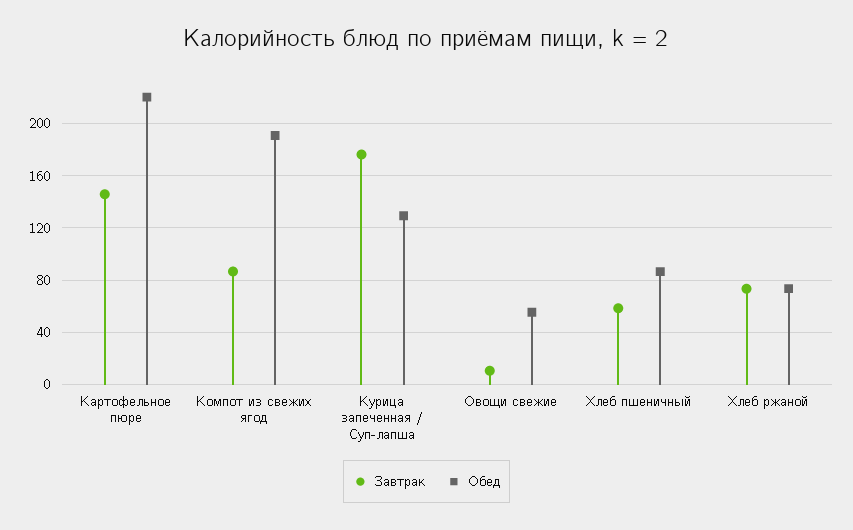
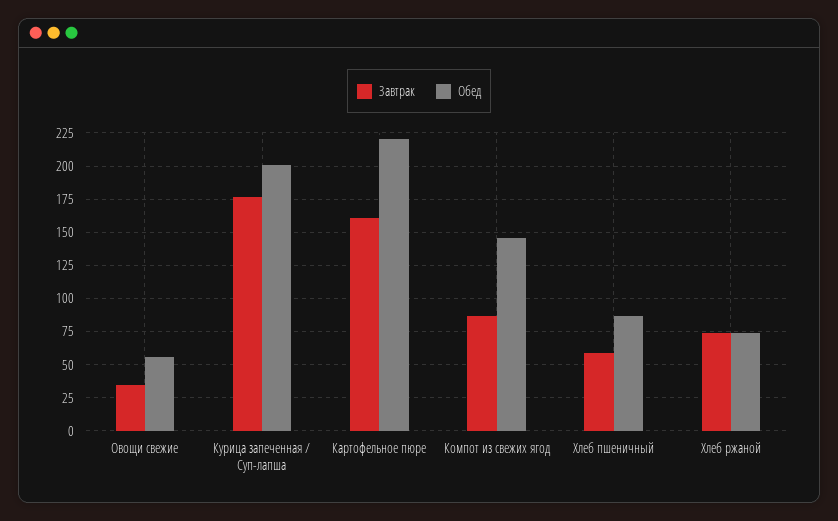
  {
    "Завтрак": {
-     "Картофельное пюре": 145,
+     "Картофельное пюре": 160,
      "Компот из свежих ягод": 85,
      "Курица запеченная / Суп-лапша": 175,
-     "Овощи свежие": 10,
+     "Овощи свежие": 35,
      "Хлеб пшеничный": 60,
      "Хлеб ржаной": 75
    },
    "Обед": {
      "Картофельное пюре": 220,
-     "Компот из свежих ягод": 190,
+     "Компот из свежих ягод": 145,
-     "Курица запеченная / Суп-лапша": 130,
+     "Курица запеченная / Суп-лапша": 200,
      "Овощи свежие": 55,
      "Хлеб пшеничный": 85,
      "Хлеб ржаной": 75
    }
  }

